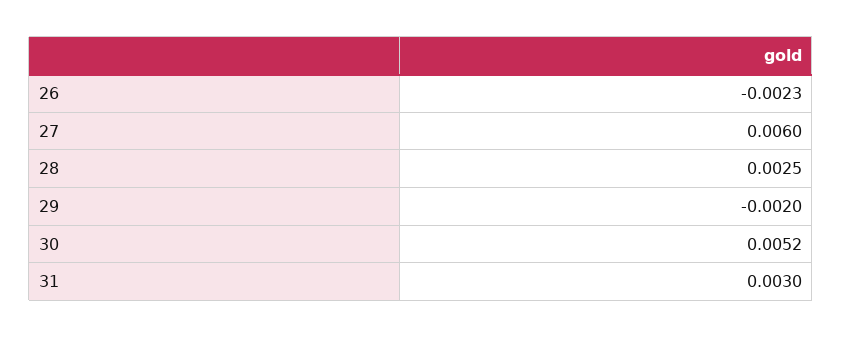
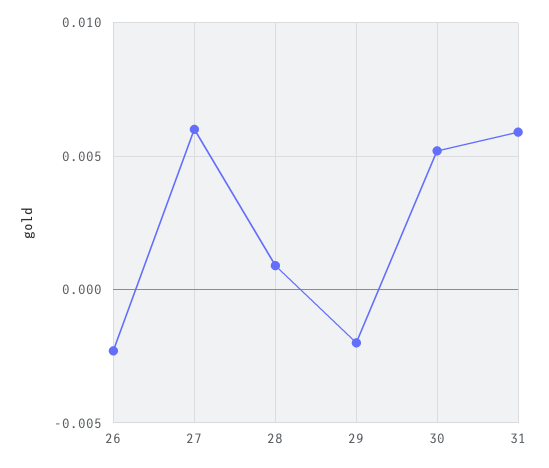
  {
    "26": -0.0023,
    "27": 0.006,
-   "28": 0.0025,
+   "28": 0.001,
    "29": -0.002,
    "30": 0.0052,
-   "31": 0.003
+   "31": 0.006
  }

